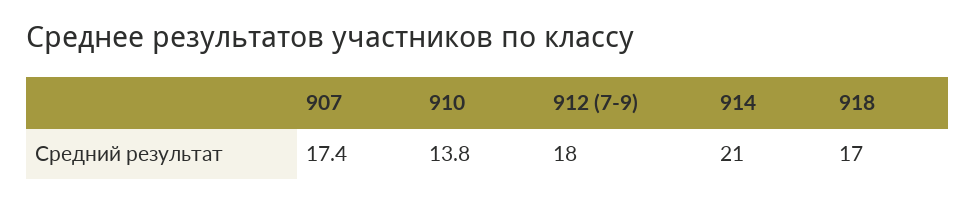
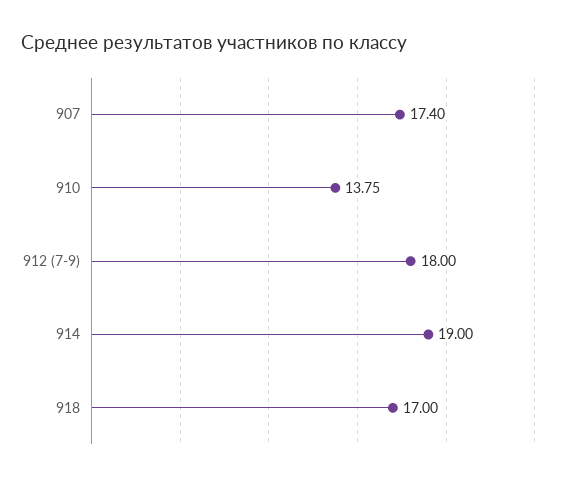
  {
    "907": 17.4,
    "910": 13.75,
    "912 (7-9)": 18,
-   "914": 21,
+   "914": 19,
    "918": 17
  }

